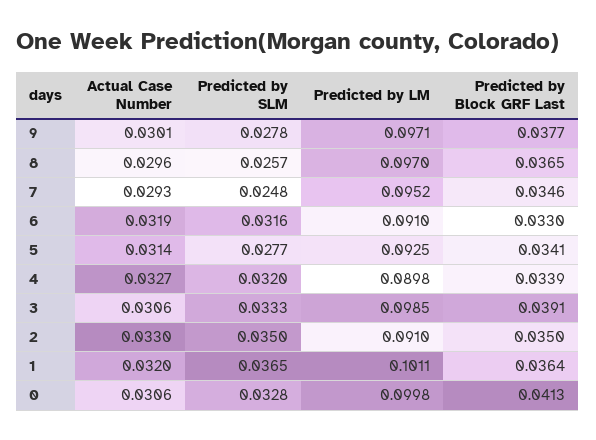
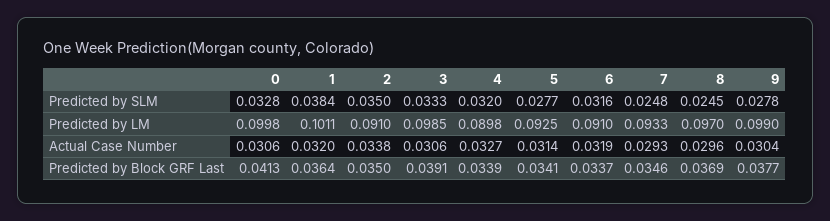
  {
    "Actual Case Number": {
-     "9": 0.0301,
+     "9": 0.0304,
      "8": 0.0296,
      "7": 0.0293,
      "6": 0.0319,
      "5": 0.0314,
      "4": 0.0327,
      "3": 0.0306,
-     "2": 0.033,
+     "2": 0.0338,
      "1": 0.032,
      "0": 0.0306
    },
    "Predicted by SLM": {
      "9": 0.0278,
-     "8": 0.0257,
+     "8": 0.0245,
      "7": 0.0248,
      "6": 0.0316,
      "5": 0.0277,
      "4": 0.032,
      "3": 0.0333,
      "2": 0.035,
-     "1": 0.0365,
+     "1": 0.0384,
      "0": 0.0328
    },
    "Predicted by LM": {
-     "9": 0.0971,
+     "9": 0.099,
      "8": 0.097,
-     "7": 0.0952,
+     "7": 0.0933,
      "6": 0.091,
      "5": 0.0925,
      "4": 0.0898,
      "3": 0.0985,
      "2": 0.091,
      "1": 0.1011,
      "0": 0.0998
    },
    "Predicted by Block GRF Last": {
      "9": 0.0377,
-     "8": 0.0365,
+     "8": 0.0369,
      "7": 0.0346,
-     "6": 0.033,
+     "6": 0.0337,
      "5": 0.0341,
      "4": 0.0339,
      "3": 0.0391,
      "2": 0.035,
      "1": 0.0364,
      "0": 0.0413
    }
  }

